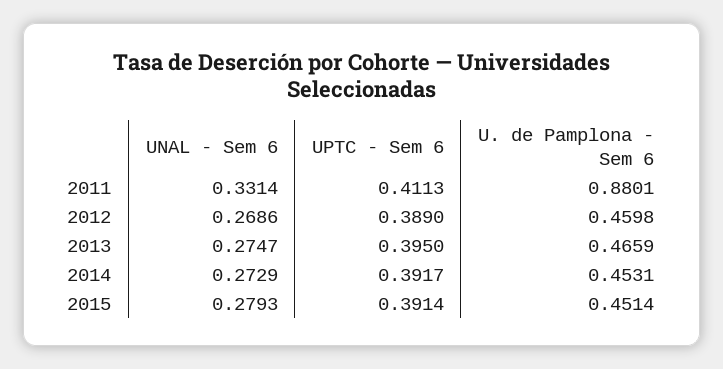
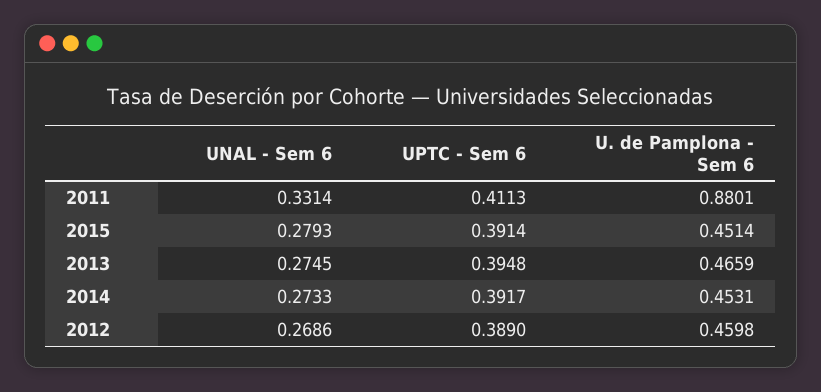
  {
    "UNAL - Sem 6": {
      "2011": 0.3314,
      "2012": 0.2686,
-     "2013": 0.2747,
+     "2013": 0.2745,
-     "2014": 0.2729,
+     "2014": 0.2733,
      "2015": 0.2793
    },
    "UPTC - Sem 6": {
      "2011": 0.4113,
      "2012": 0.389,
-     "2013": 0.395,
+     "2013": 0.3948,
      "2014": 0.3917,
      "2015": 0.3914
    },
    "U. de Pamplona - Sem 6": {
      "2011": 0.8801,
      "2012": 0.4598,
      "2013": 0.4659,
      "2014": 0.4531,
      "2015": 0.4514
    }
  }

